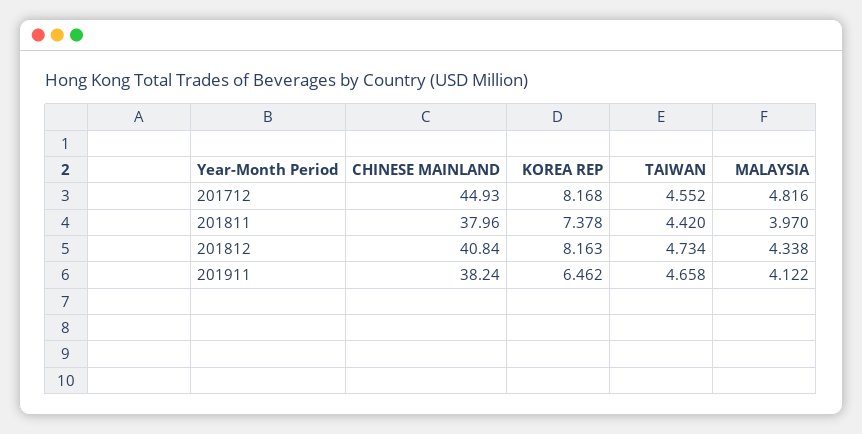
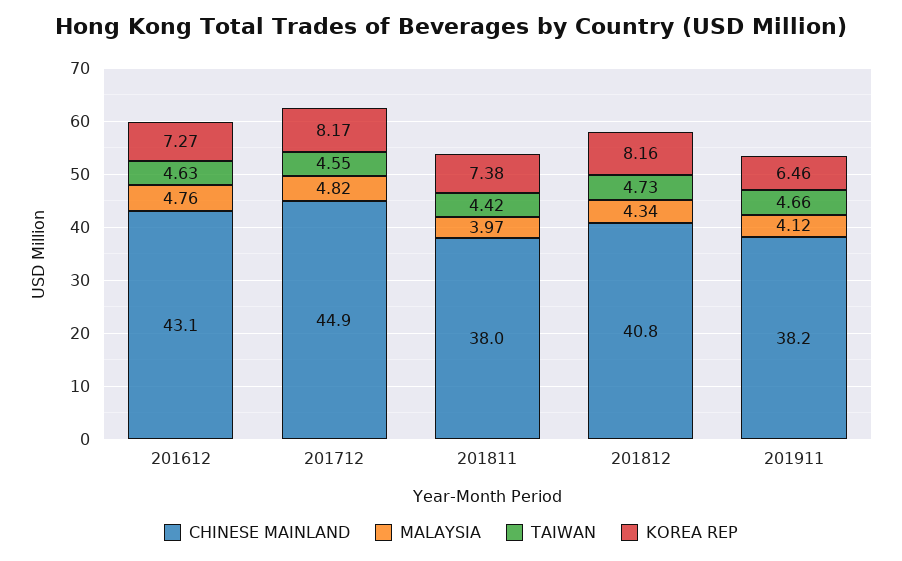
  {
    "CHINESE MAINLAND": {
      "201712": 44.93,
      "201811": 37.96,
      "201812": 40.84,
-     "201911": 38.24
+     "201911": 38.24,
+     "201612": 43.1
    },
    "KOREA REP": {
      "201712": 8.168,
      "201811": 7.378,
      "201812": 8.163,
-     "201911": 6.462
+     "201911": 6.462,
+     "201612": 7.27
    },
    "TAIWAN": {
      "201712": 4.552,
      "201811": 4.42,
      "201812": 4.734,
-     "201911": 4.658
+     "201911": 4.658,
+     "201612": 4.63
    },
    "MALAYSIA": {
      "201712": 4.816,
      "201811": 3.97,
      "201812": 4.338,
-     "201911": 4.122
+     "201911": 4.122,
+     "201612": 4.76
    }
  }

